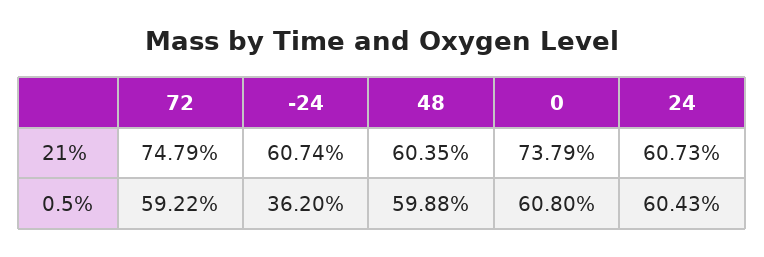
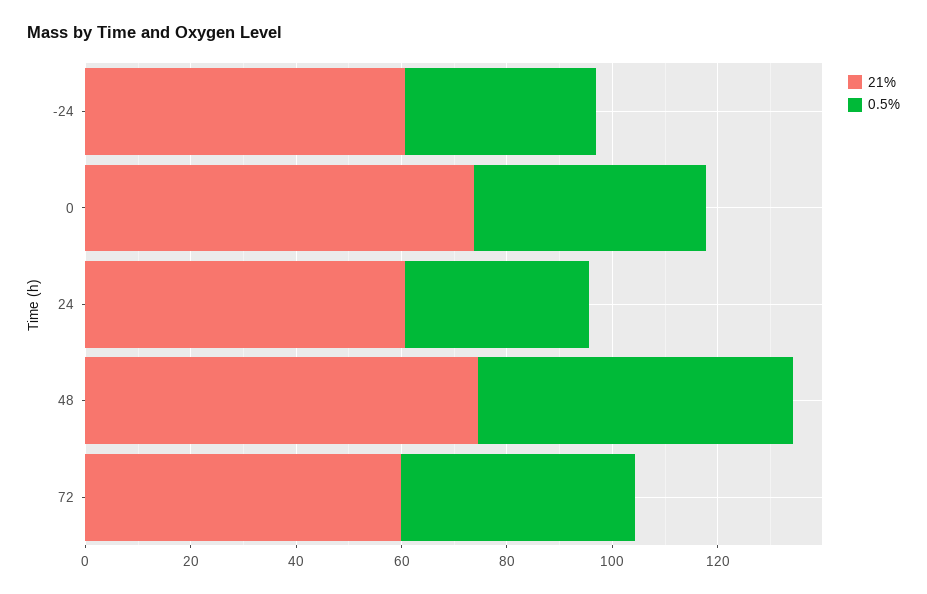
  {
    "21%": {
-     "72": 74.79,
+     "72": 60,
      "-24": 60.74,
-     "48": 60.35,
+     "48": 75,
      "0": 73.79,
      "24": 60.73
    },
    "0.5%": {
-     "72": 59.22,
+     "72": 45,
      "-24": 36.2,
      "48": 59.88,
-     "0": 60.8,
+     "0": 45,
-     "24": 60.43
+     "24": 35
    }
  }

